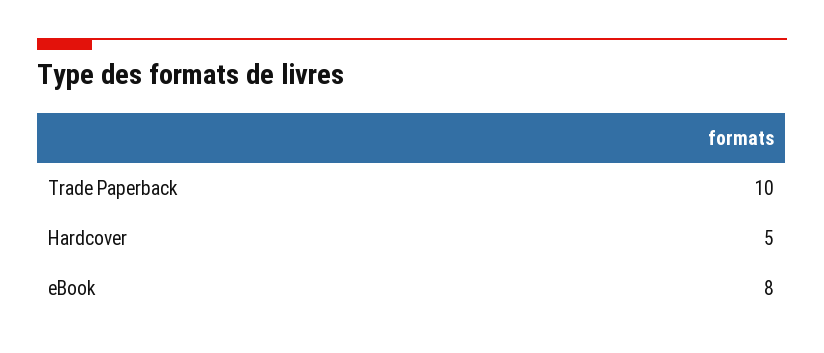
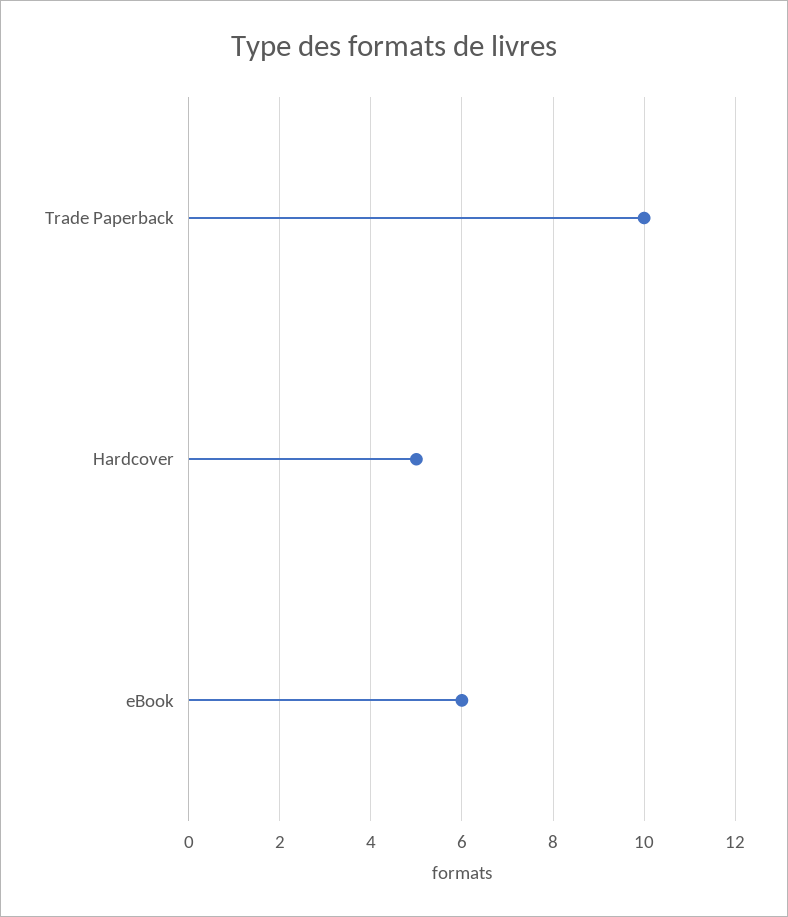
  {
    "Trade Paperback": 10,
    "Hardcover": 5,
-   "eBook": 8
+   "eBook": 6
  }

